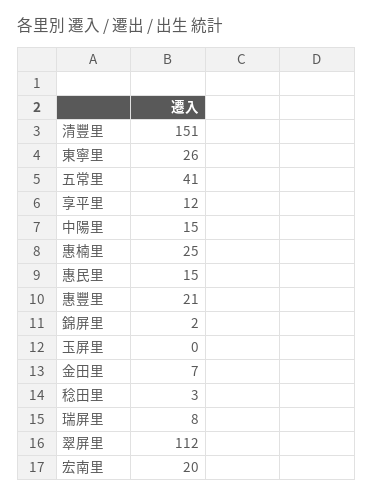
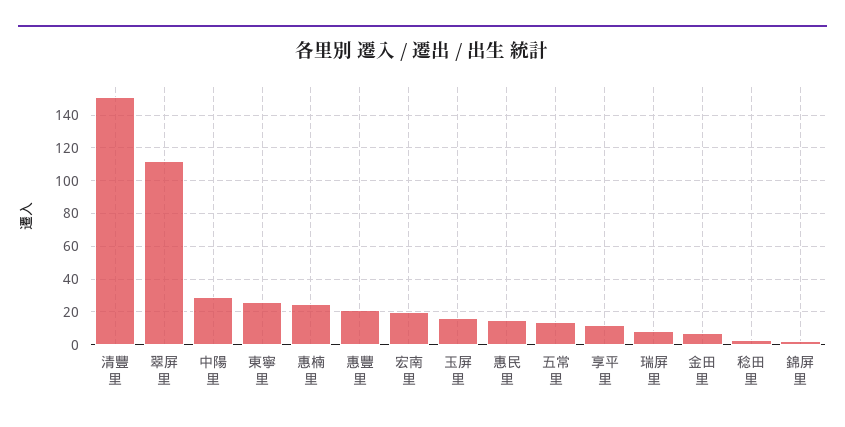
  {
    "清豐里": 151,
    "東寧里": 26,
-   "五常里": 41,
+   "五常里": 15,
    "享平里": 12,
-   "中陽里": 15,
+   "中陽里": 30,
    "惠楠里": 25,
    "惠民里": 15,
    "惠豐里": 21,
    "錦屏里": 2,
-   "玉屏里": 0,
+   "玉屏里": 15,
    "金田里": 7,
    "稔田里": 3,
    "瑞屏里": 8,
    "翠屏里": 112,
    "宏南里": 20
  }

